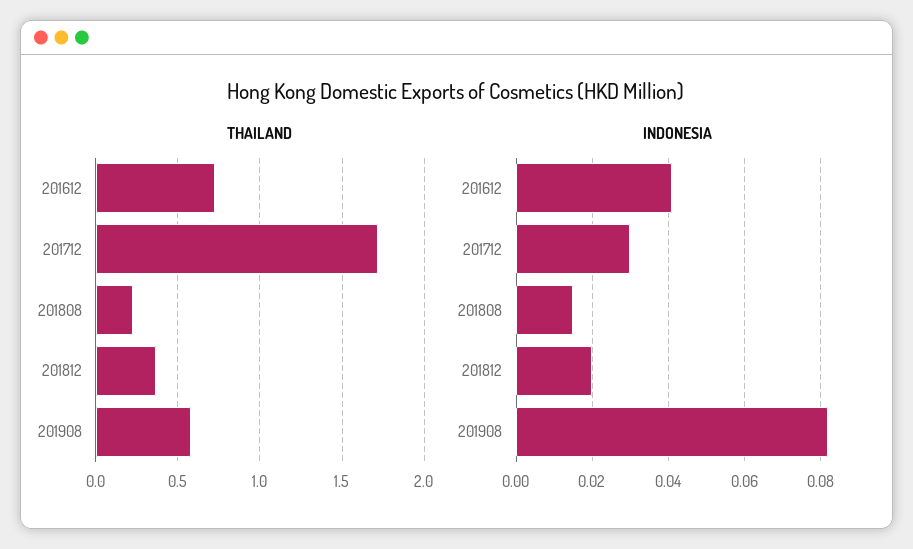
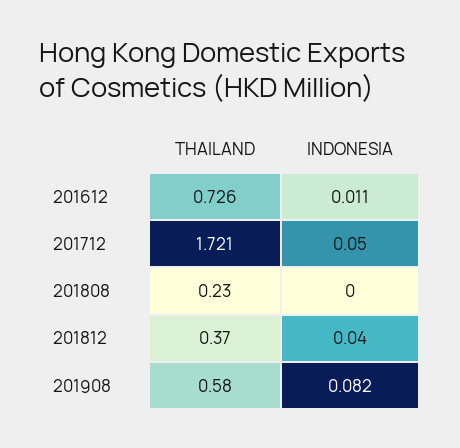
  {
    "THAILAND": {
      "201612": 0.726,
      "201712": 1.721,
      "201808": 0.23,
      "201812": 0.37,
      "201908": 0.58
    },
    "INDONESIA": {
-     "201612": 0.04,
+     "201612": 0.011,
-     "201712": 0.03,
+     "201712": 0.05,
-     "201808": 0.015,
+     "201808": 0,
-     "201812": 0.02,
+     "201812": 0.04,
      "201908": 0.082
    }
  }

